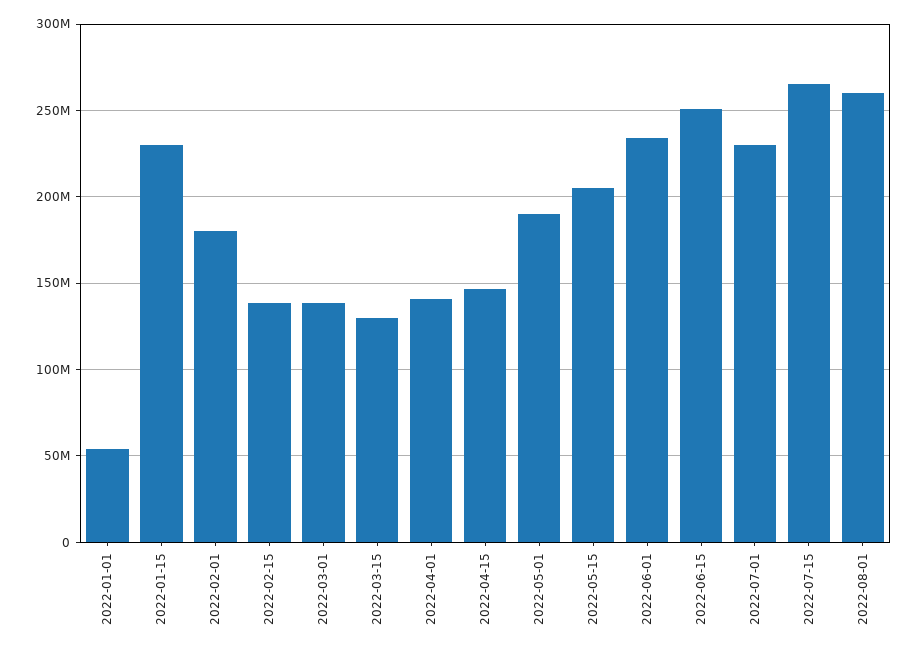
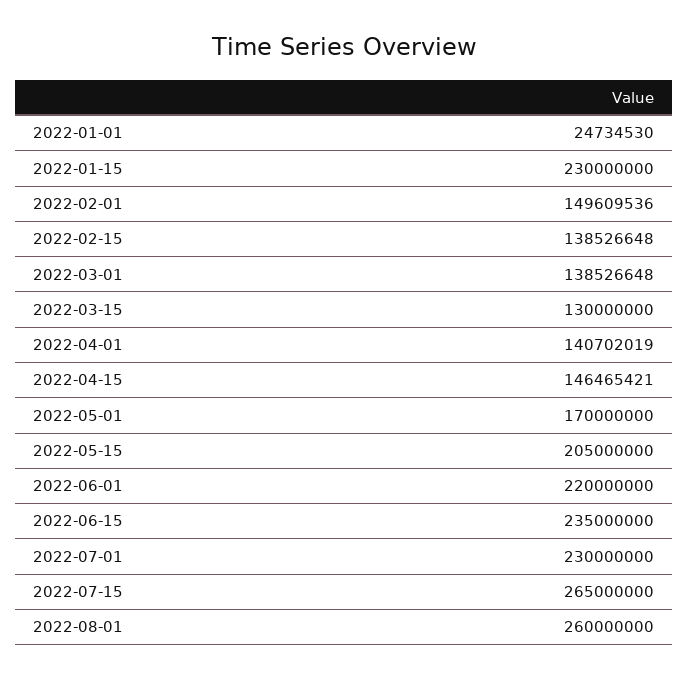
  {
-   "2022-01-01": 55000000,
+   "2022-01-01": 24734530,
    "2022-01-15": 230000000,
-   "2022-02-01": 180000000,
+   "2022-02-01": 149609536,
    "2022-02-15": 138526648,
    "2022-03-01": 138526648,
    "2022-03-15": 130000000,
    "2022-04-01": 140702019,
    "2022-04-15": 146465421,
-   "2022-05-01": 190000000,
+   "2022-05-01": 170000000,
    "2022-05-15": 205000000,
-   "2022-06-01": 235000000,
+   "2022-06-01": 220000000,
-   "2022-06-15": 250000000,
+   "2022-06-15": 235000000,
    "2022-07-01": 230000000,
    "2022-07-15": 265000000,
    "2022-08-01": 260000000
  }

